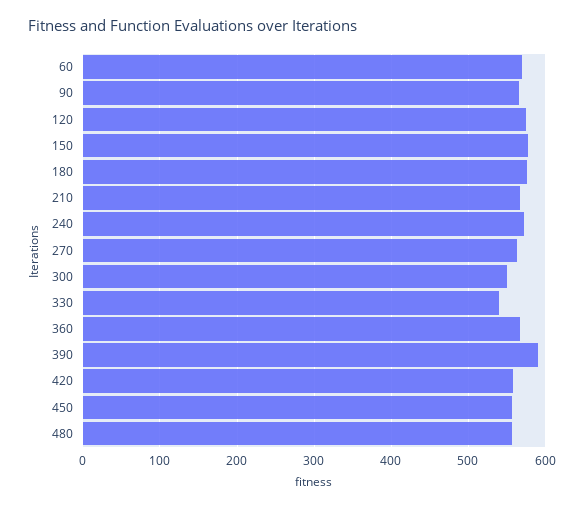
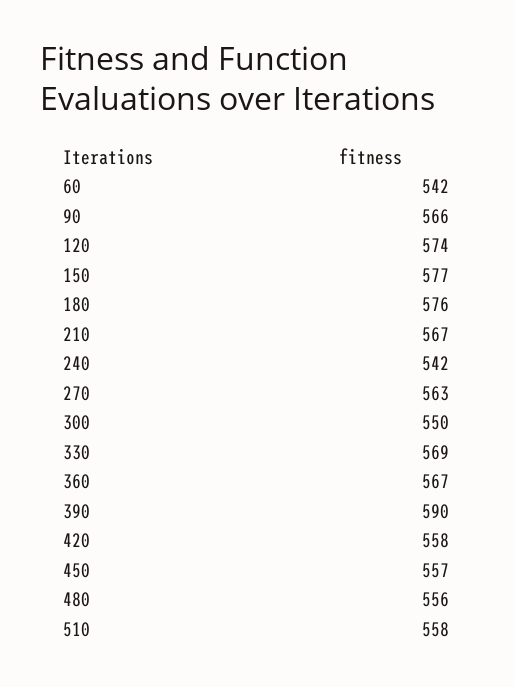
  {
-   "60": 570,
+   "60": 542,
    "90": 566,
    "120": 574,
    "150": 577,
    "180": 576,
    "210": 567,
-   "240": 570,
+   "240": 542,
    "270": 563,
    "300": 550,
-   "330": 540,
+   "330": 569,
    "360": 567,
    "390": 590,
    "420": 558,
    "450": 557,
-   "480": 556
+   "480": 556,
+   "510": 558
  }

